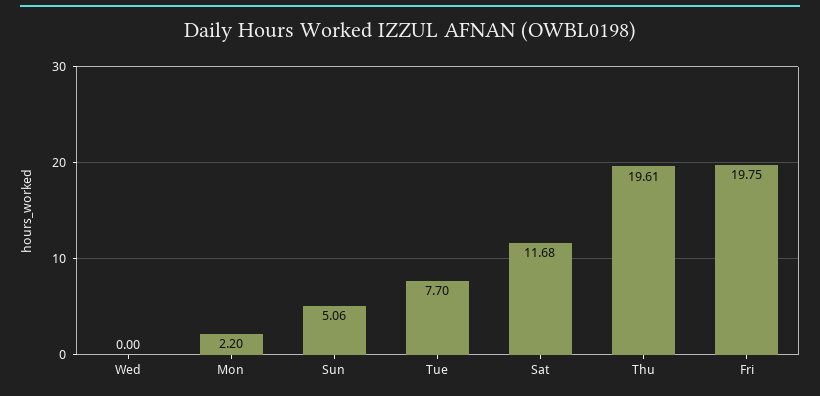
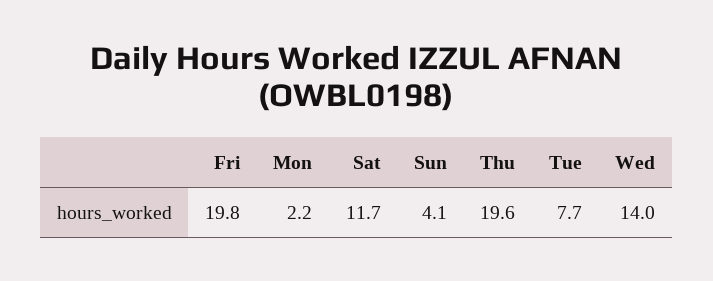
  {
-   "Wed": 0,
+   "Wed": 14,
    "Mon": 2.2,
-   "Sun": 5.06,
+   "Sun": 4.1,
    "Tue": 7.7,
    "Sat": 11.68,
    "Thu": 19.61,
    "Fri": 19.75
  }

